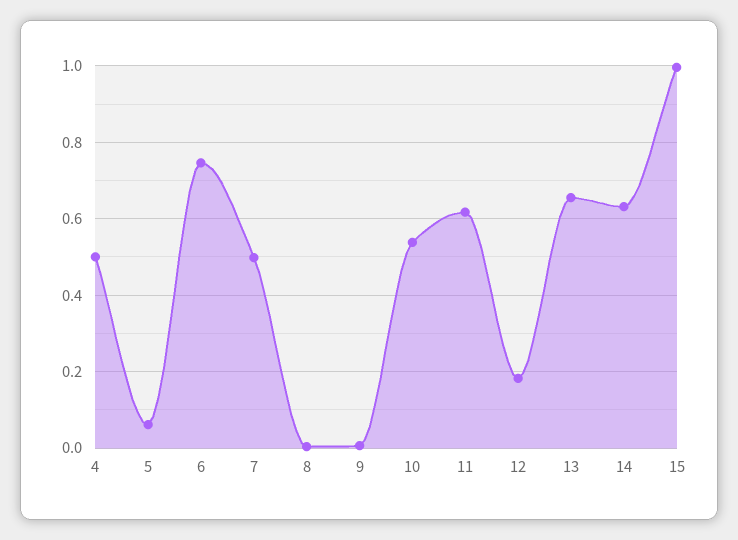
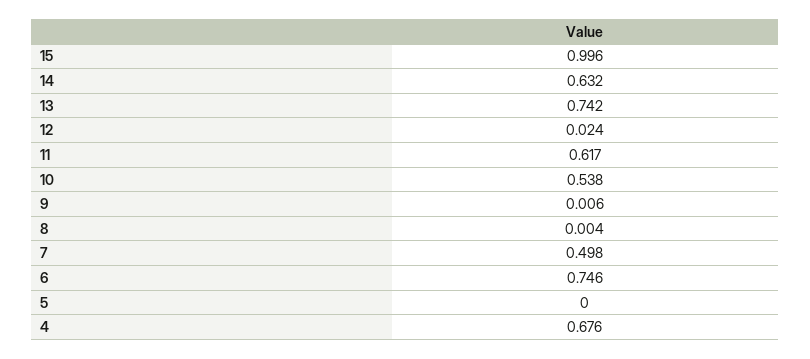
  {
-   "4": 0.5,
+   "4": 0.676,
-   "5": 0.06,
+   "5": 0,
    "6": 0.746,
    "7": 0.498,
    "8": 0.004,
    "9": 0.006,
    "10": 0.538,
    "11": 0.617,
-   "12": 0.18,
+   "12": 0.024,
-   "13": 0.66,
+   "13": 0.742,
    "14": 0.632,
    "15": 0.996
  }

